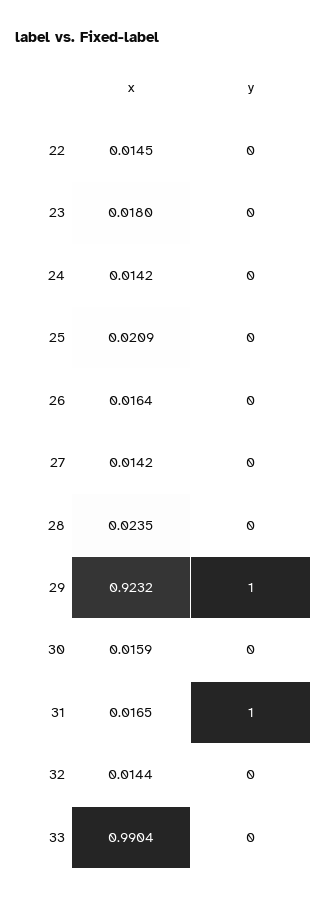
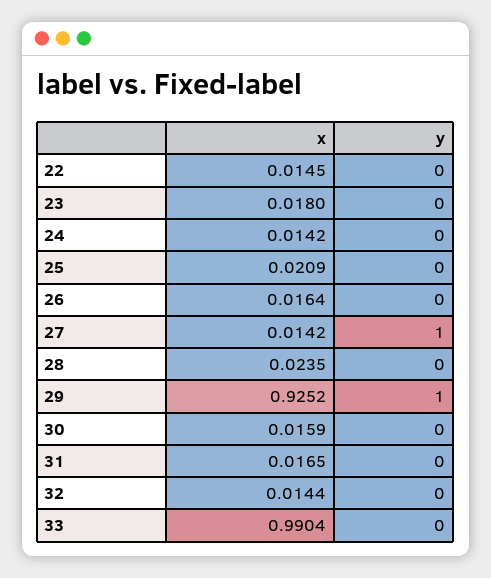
  {
    "x": {
      "22": 0.0145,
      "23": 0.018,
      "24": 0.0142,
      "25": 0.0209,
      "26": 0.0164,
      "27": 0.0142,
      "28": 0.0235,
-     "29": 0.9232,
+     "29": 0.9252,
      "30": 0.0159,
      "31": 0.0165,
      "32": 0.0144,
      "33": 0.9904
    },
    "y": {
      "22": 0,
      "23": 0,
      "24": 0,
      "25": 0,
      "26": 0,
-     "27": 0,
+     "27": 1,
      "28": 0,
      "29": 1,
      "30": 0,
-     "31": 1,
+     "31": 0,
      "32": 0,
      "33": 0
    }
  }

